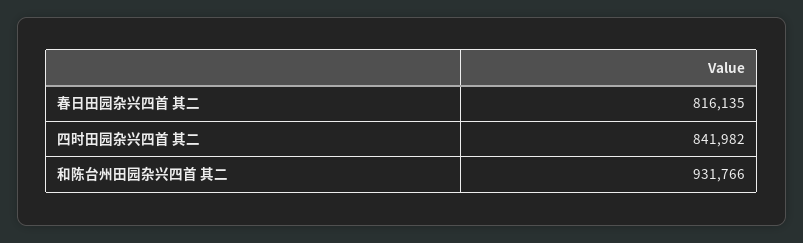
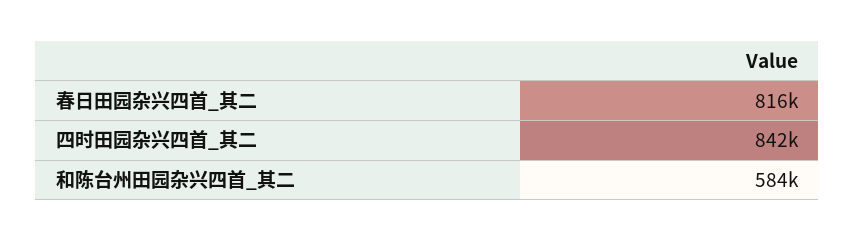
  {
    "春日田园杂兴四首 其二": 816135,
    "四时田园杂兴四首 其二": 841982,
-   "和陈台州田园杂兴四首 其二": 931766
+   "和陈台州田园杂兴四首 其二": 584000
  }

